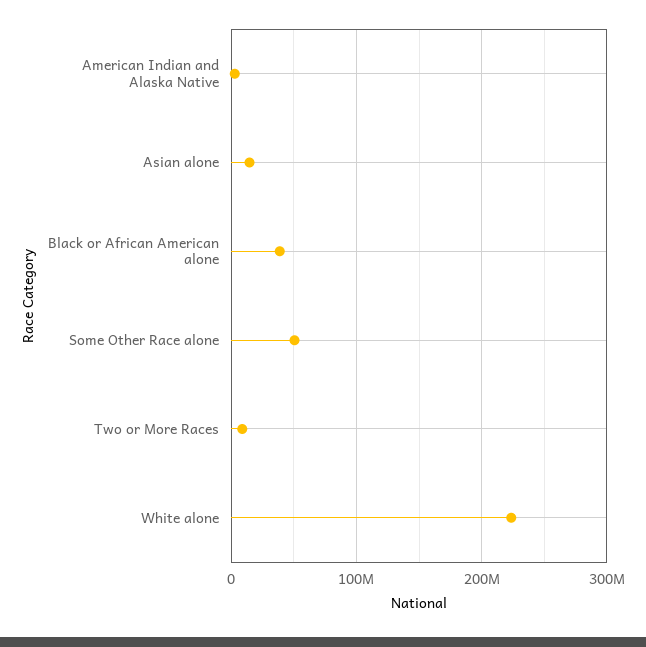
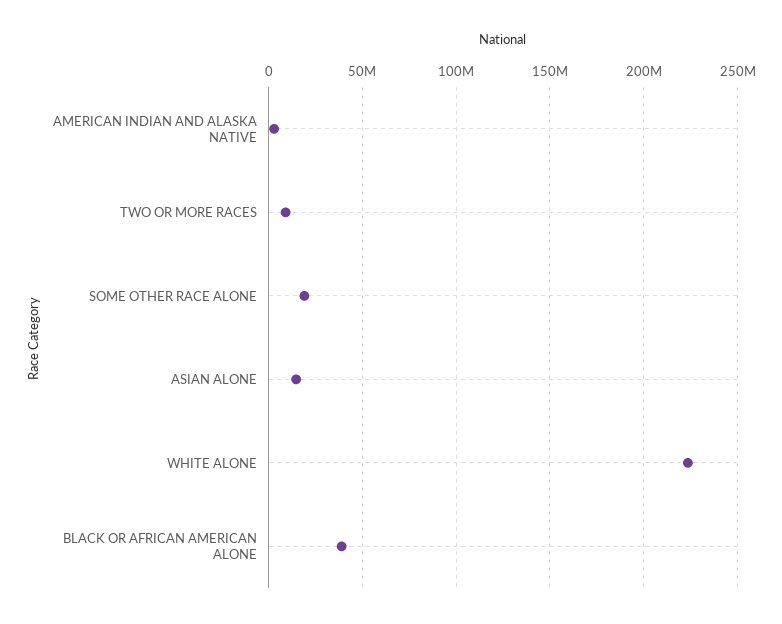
  {
    "American Indian and Alaska Native": 5000000,
    "Asian alone": 15000000,
    "Black or African American alone": 40000000,
-   "Some Other Race alone": 50000000,
+   "Some Other Race alone": 20000000,
    "Two or More Races": 10000000,
    "White alone": 225000000
  }

